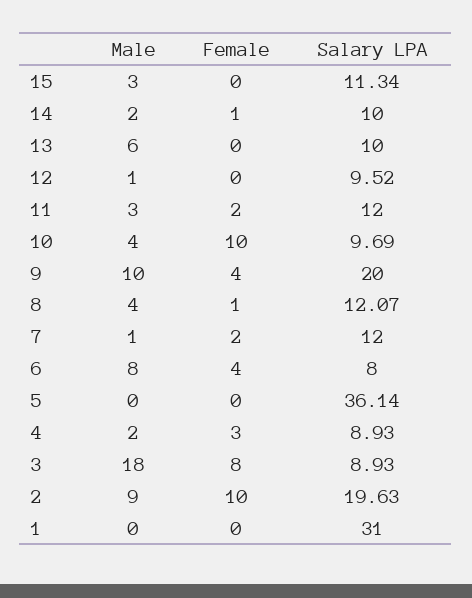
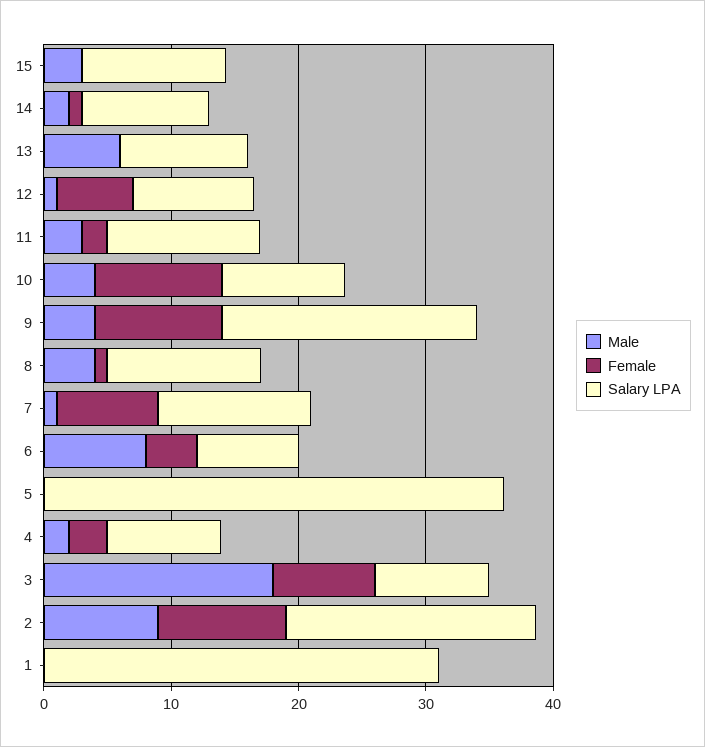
  {
    "Male": {
      "15": 3,
      "14": 2,
      "13": 6,
      "12": 1,
      "11": 3,
      "10": 4,
-     "9": 10,
+     "9": 4,
      "8": 4,
      "7": 1,
      "6": 8,
      "5": 0,
      "4": 2,
      "3": 18,
      "2": 9,
      "1": 0
    },
    "Female": {
      "15": 0,
      "14": 1,
      "13": 0,
-     "12": 0,
+     "12": 6,
      "11": 2,
      "10": 10,
-     "9": 4,
+     "9": 10,
      "8": 1,
-     "7": 2,
+     "7": 8,
      "6": 4,
      "5": 0,
      "4": 3,
      "3": 8,
      "2": 10,
      "1": 0
    },
    "Salary LPA": {
      "15": 11.34,
      "14": 10,
      "13": 10,
      "12": 9.52,
      "11": 12,
      "10": 9.69,
      "9": 20,
      "8": 12.07,
      "7": 12,
      "6": 8,
      "5": 36.14,
      "4": 8.93,
      "3": 8.93,
      "2": 19.63,
      "1": 31
    }
  }

